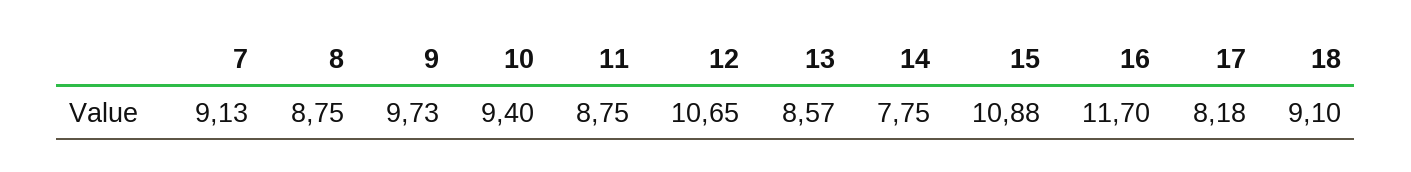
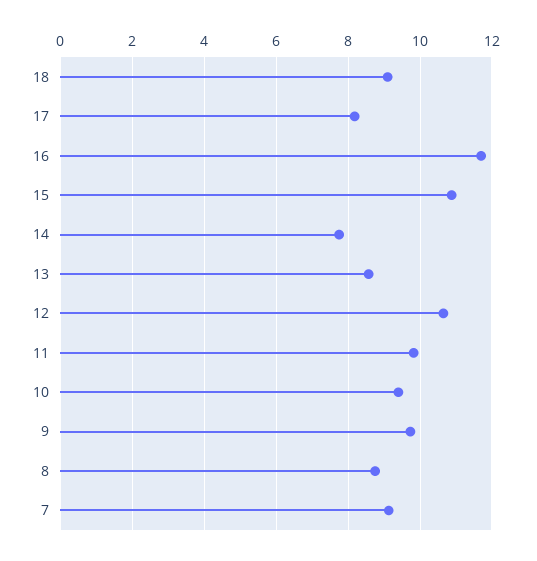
  {
    "7": 9.13,
    "8": 8.75,
    "9": 9.73,
    "10": 9.4,
-   "11": 8.75,
+   "11": 9.8,
    "12": 10.65,
    "13": 8.57,
    "14": 7.75,
    "15": 10.88,
    "16": 11.7,
    "17": 8.18,
    "18": 9.1
  }

